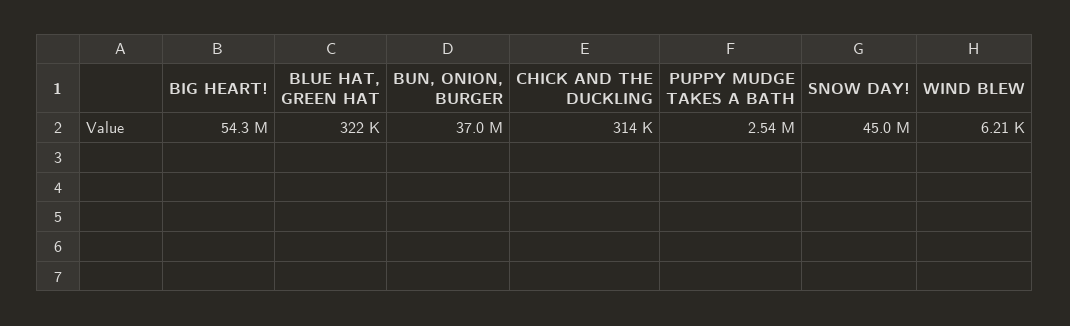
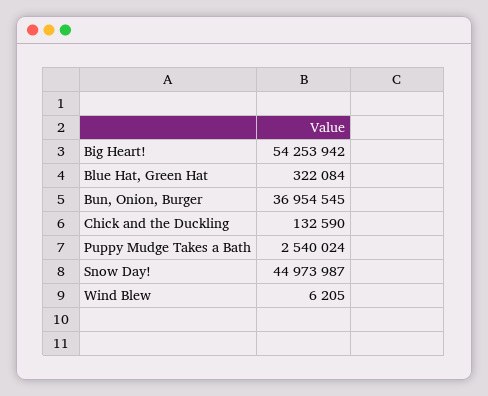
  {
    "BIG HEART!": 54253942,
    "BLUE HAT, GREEN HAT": 322084,
    "BUN, ONION, BURGER": 36954545,
-   "CHICK AND THE DUCKLING": 314000,
+   "CHICK AND THE DUCKLING": 132590,
    "PUPPY MUDGE TAKES A BATH": 2540024,
    "SNOW DAY!": 44973987,
    "WIND BLEW": 6205
  }

